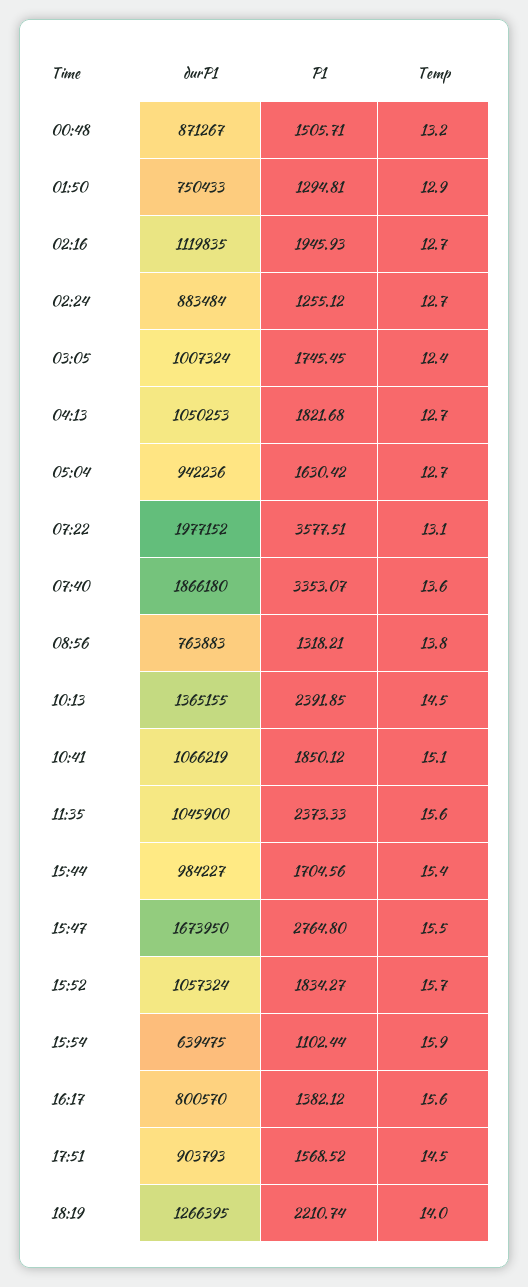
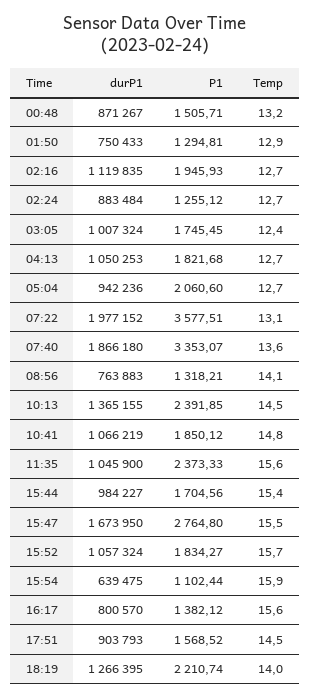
  {
    "durP1": {
      "00:48": 871267,
      "01:50": 750433,
      "02:16": 1119835,
      "02:24": 883484,
      "03:05": 1007324,
      "04:13": 1050253,
      "05:04": 942236,
      "07:22": 1977152,
      "07:40": 1866180,
      "08:56": 763883,
      "10:13": 1365155,
      "10:41": 1066219,
      "11:35": 1045900,
      "15:44": 984227,
      "15:47": 1673950,
      "15:52": 1057324,
      "15:54": 639475,
      "16:17": 800570,
      "17:51": 903793,
      "18:19": 1266395
    },
    "P1": {
      "00:48": 1505.71,
      "01:50": 1294.81,
      "02:16": 1945.93,
      "02:24": 1255.12,
      "03:05": 1745.45,
      "04:13": 1821.68,
-     "05:04": 1630.42,
+     "05:04": 2060.6,
      "07:22": 3577.51,
      "07:40": 3353.07,
      "08:56": 1318.21,
      "10:13": 2391.85,
      "10:41": 1850.12,
      "11:35": 2373.33,
      "15:44": 1704.56,
      "15:47": 2764.8,
      "15:52": 1834.27,
      "15:54": 1102.44,
      "16:17": 1382.12,
      "17:51": 1568.52,
      "18:19": 2210.74
    },
    "Temp": {
      "00:48": 13.2,
      "01:50": 12.9,
      "02:16": 12.7,
      "02:24": 12.7,
      "03:05": 12.4,
      "04:13": 12.7,
      "05:04": 12.7,
      "07:22": 13.1,
      "07:40": 13.6,
-     "08:56": 13.8,
+     "08:56": 14.1,
      "10:13": 14.5,
-     "10:41": 15.1,
+     "10:41": 14.8,
      "11:35": 15.6,
      "15:44": 15.4,
      "15:47": 15.5,
      "15:52": 15.7,
      "15:54": 15.9,
      "16:17": 15.6,
      "17:51": 14.5,
      "18:19": 14
    }
  }

